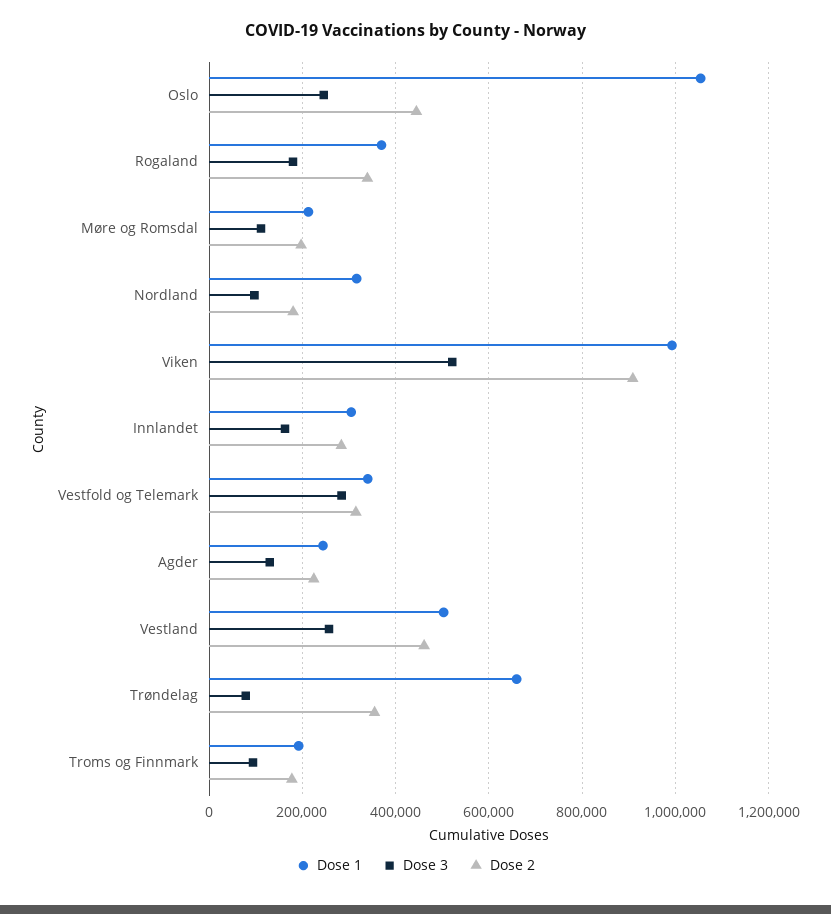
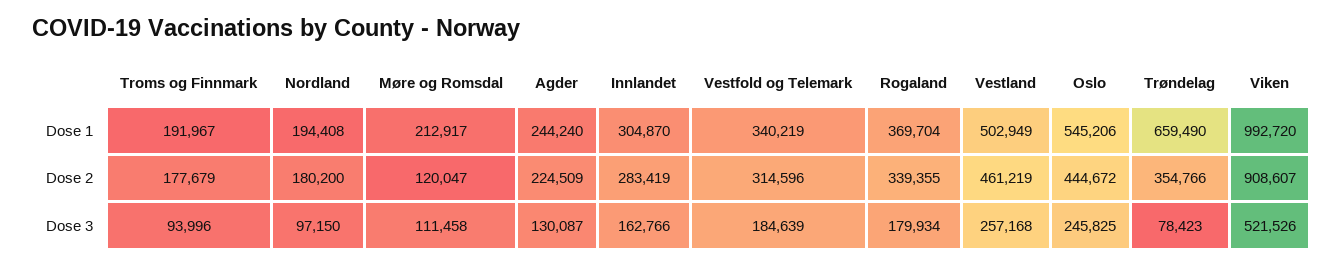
  {
    "Dose 1": {
-     "Oslo": 1060000,
+     "Oslo": 545206,
      "Rogaland": 369704,
      "Møre og Romsdal": 212917,
-     "Nordland": 320000,
+     "Nordland": 194408,
      "Viken": 992720,
      "Innlandet": 304870,
      "Vestfold og Telemark": 340219,
      "Agder": 244240,
      "Vestland": 502949,
      "Trøndelag": 659490,
      "Troms og Finnmark": 191967
    },
    "Dose 3": {
      "Oslo": 245825,
      "Rogaland": 179934,
      "Møre og Romsdal": 111458,
      "Nordland": 97150,
      "Viken": 521526,
      "Innlandet": 162766,
-     "Vestfold og Telemark": 280000,
+     "Vestfold og Telemark": 184639,
      "Agder": 130087,
      "Vestland": 257168,
      "Trøndelag": 78423,
      "Troms og Finnmark": 93996
    },
    "Dose 2": {
      "Oslo": 444672,
      "Rogaland": 339355,
-     "Møre og Romsdal": 200000,
+     "Møre og Romsdal": 120047,
      "Nordland": 180200,
      "Viken": 908607,
      "Innlandet": 283419,
      "Vestfold og Telemark": 314596,
      "Agder": 224509,
      "Vestland": 461219,
      "Trøndelag": 354766,
      "Troms og Finnmark": 177679
    }
  }

